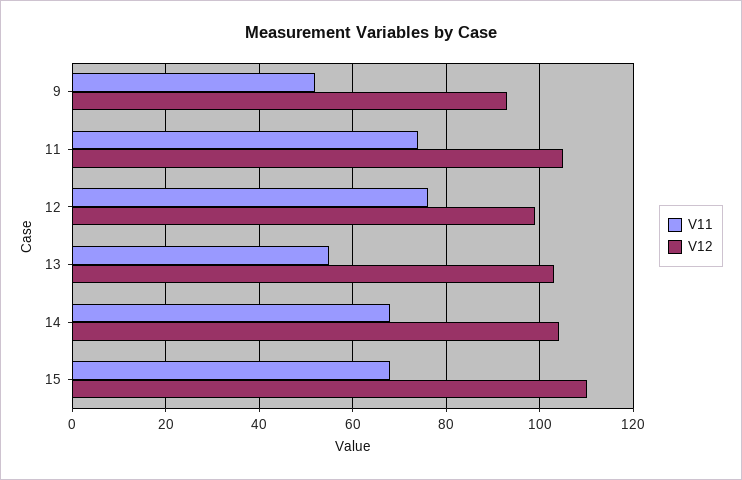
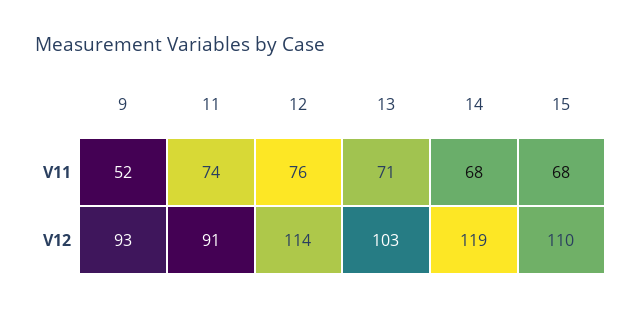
  {
    "V11": {
      "9": 52,
      "11": 74,
      "12": 76,
-     "13": 55,
+     "13": 71,
      "14": 68,
      "15": 68
    },
    "V12": {
      "9": 93,
-     "11": 105,
+     "11": 91,
-     "12": 100,
+     "12": 114,
      "13": 103,
-     "14": 105,
+     "14": 119,
      "15": 110
    }
  }

